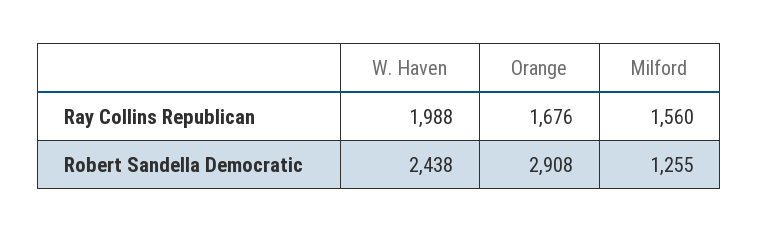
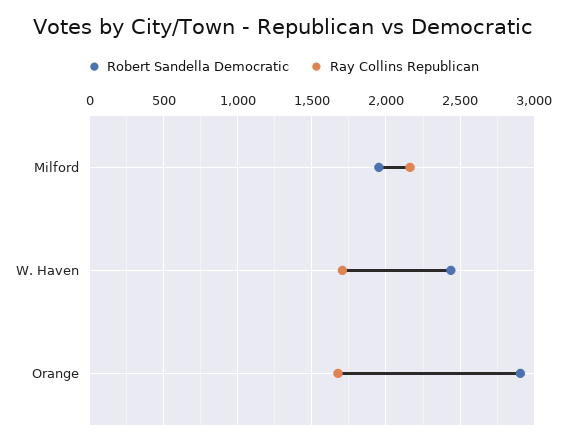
  {
    "Ray Collins Republican": {
-     "W. Haven": 1988,
+     "W. Haven": 1700,
      "Orange": 1676,
-     "Milford": 1560
+     "Milford": 2150
    },
    "Robert Sandella Democratic": {
      "W. Haven": 2438,
      "Orange": 2908,
-     "Milford": 1255
+     "Milford": 1950
    }
  }

